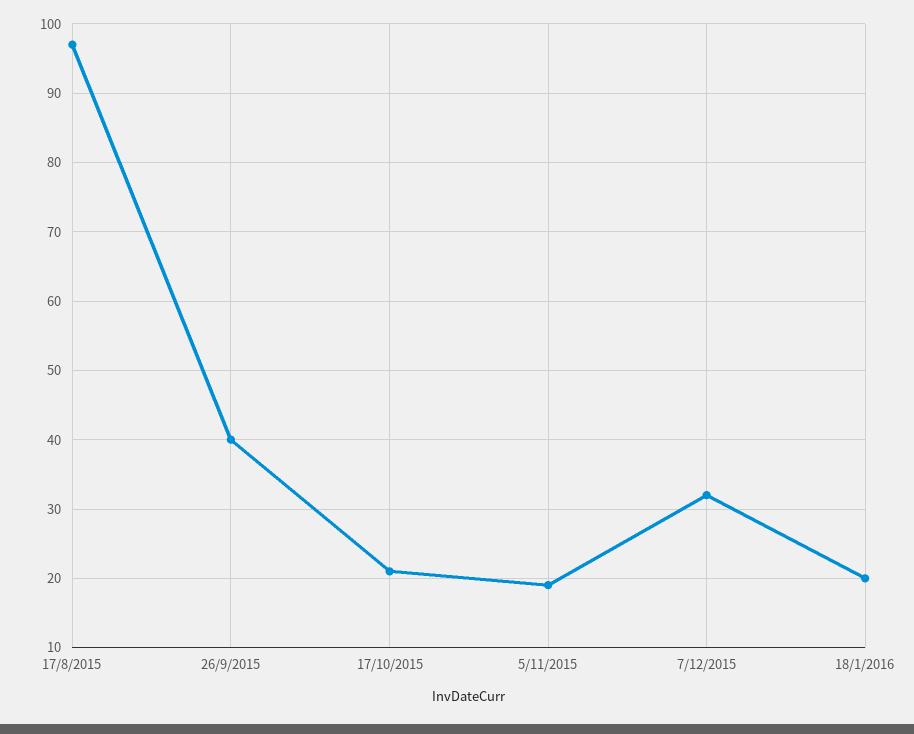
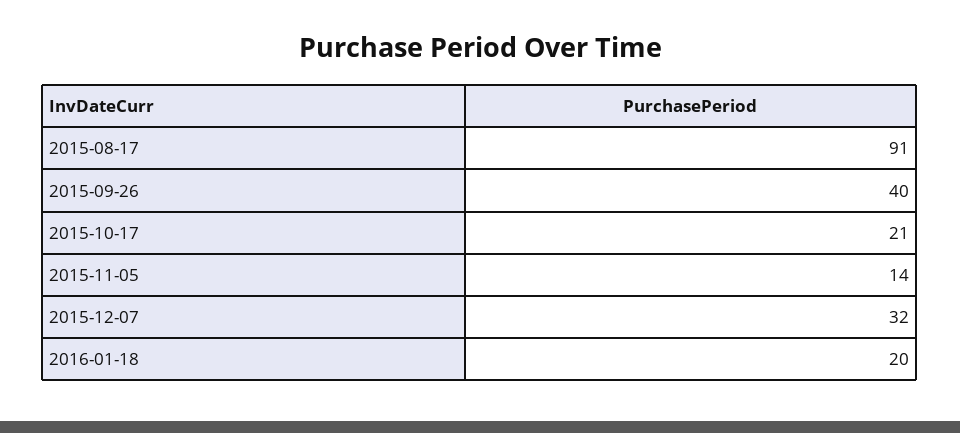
  {
-   "17/8/2015": 97,
+   "17/8/2015": 91,
    "26/9/2015": 40,
    "17/10/2015": 21,
-   "5/11/2015": 19,
+   "5/11/2015": 14,
    "7/12/2015": 32,
    "18/1/2016": 20
  }

